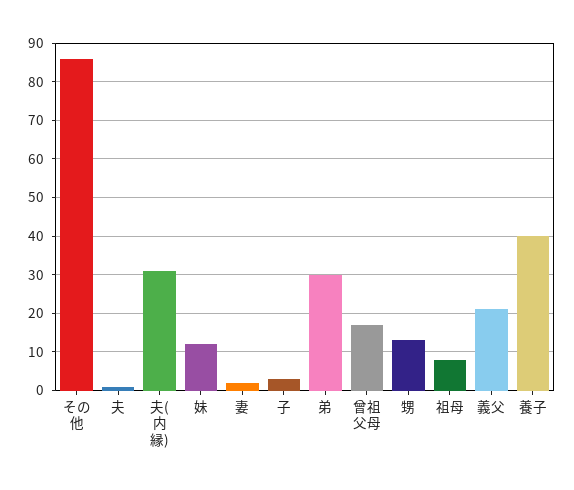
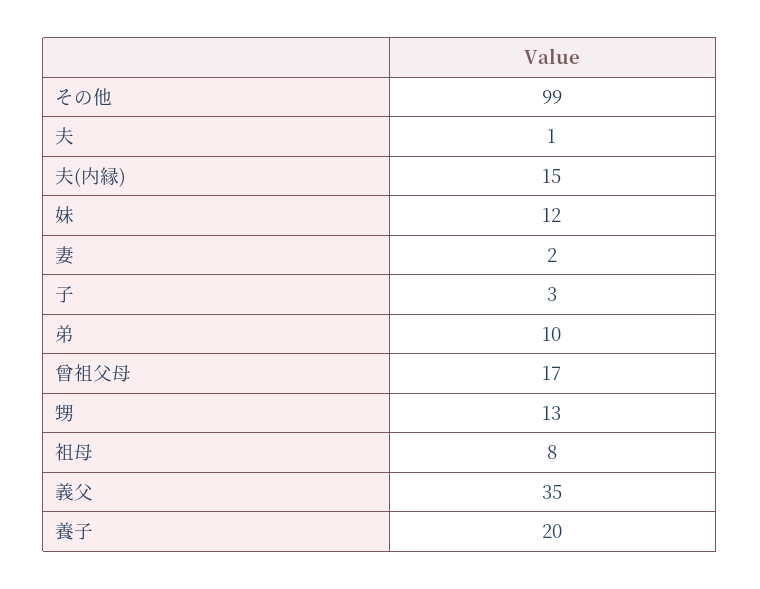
  {
-   "その他": 85,
+   "その他": 99,
    "夫": 1,
-   "夫(内縁)": 30,
+   "夫(内縁)": 15,
    "妹": 12,
    "妻": 2,
    "子": 3,
-   "弟": 30,
+   "弟": 10,
    "曾祖父母": 17,
    "甥": 13,
    "祖母": 8,
-   "義父": 20,
+   "義父": 35,
-   "養子": 40
+   "養子": 20
  }

